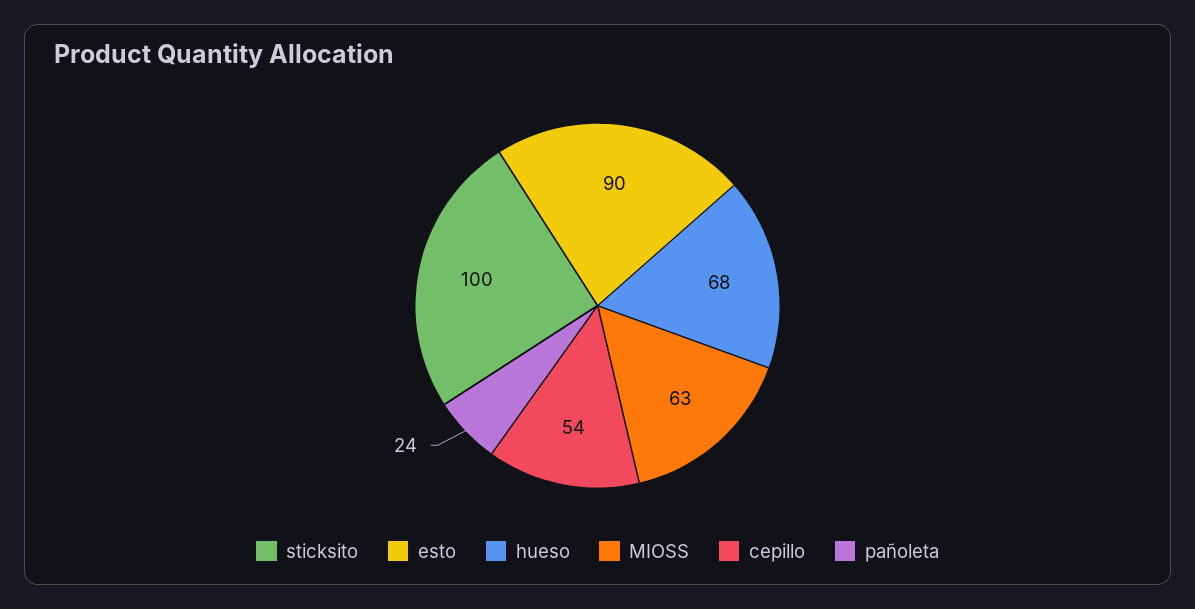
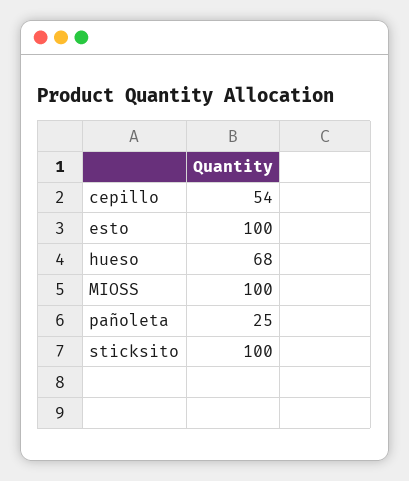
  {
    "sticksito": 100,
-   "esto": 90,
+   "esto": 100,
    "hueso": 68,
-   "MIOSS": 63,
+   "MIOSS": 100,
    "cepillo": 54,
-   "pañoleta": 24
+   "pañoleta": 25
  }

